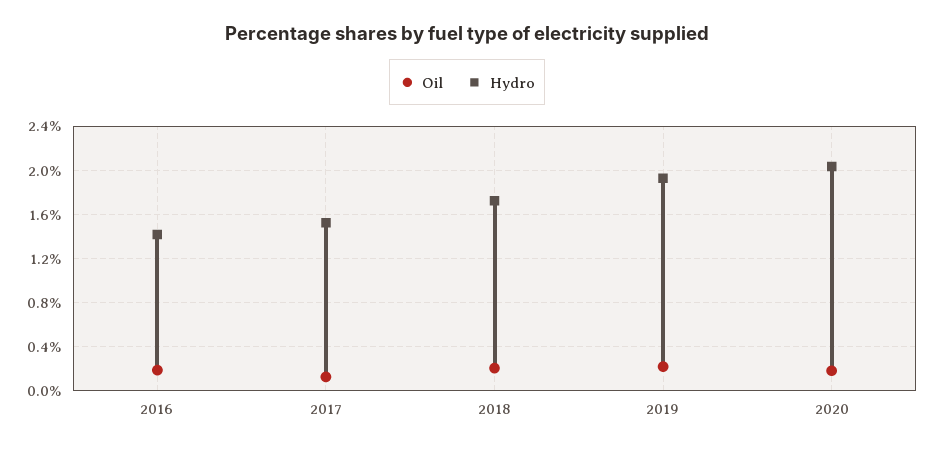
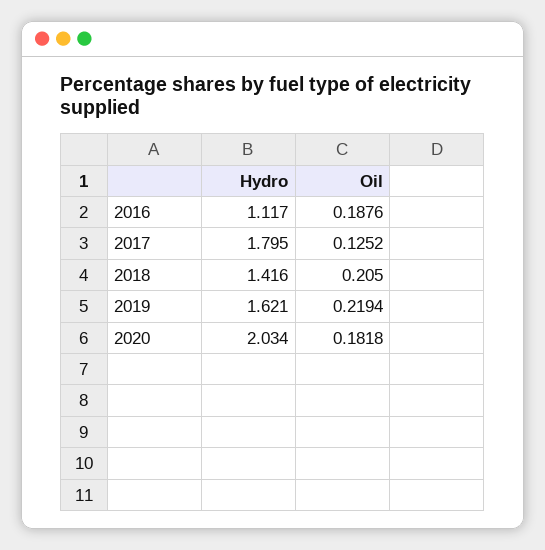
  {
    "Oil": {
      "2016": 0.1876,
      "2017": 0.1252,
      "2018": 0.205,
      "2019": 0.2194,
      "2020": 0.1818
    },
    "Hydro": {
-     "2016": 1.4,
+     "2016": 1.117,
-     "2017": 1.5,
+     "2017": 1.795,
-     "2018": 1.7,
+     "2018": 1.416,
-     "2019": 1.9,
+     "2019": 1.621,
      "2020": 2.034
    }
  }

